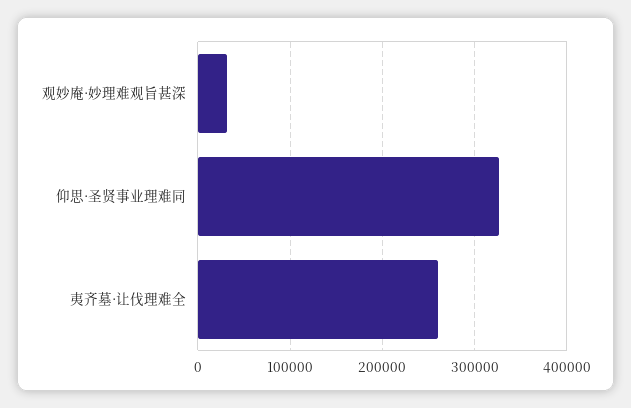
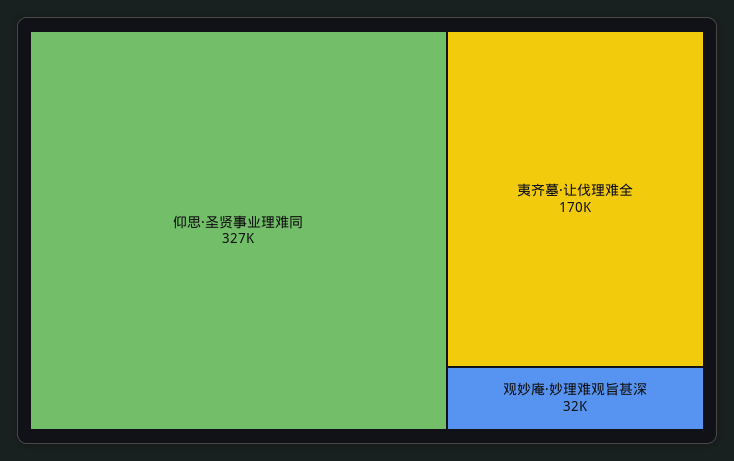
  {
    "观妙庵·妙理难观旨甚深": 32000,
    "仰思·圣贤事业理难同": 327000,
-   "夷齐墓·让伐理难全": 260000
+   "夷齐墓·让伐理难全": 170000
  }

